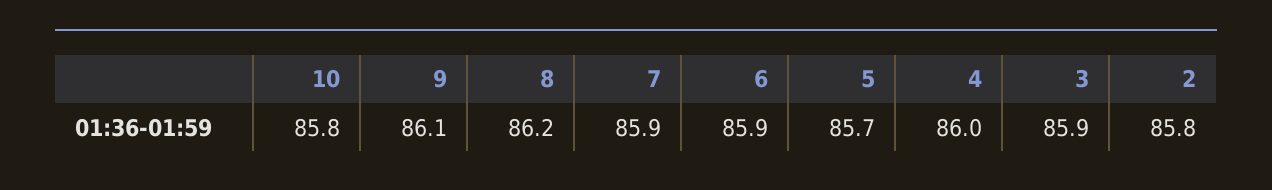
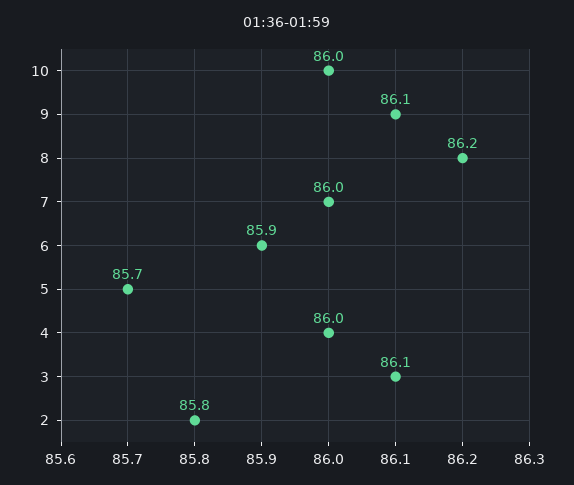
  {
-   "10": 85.8,
+   "10": 86,
    "9": 86.1,
    "8": 86.2,
-   "7": 85.9,
+   "7": 86,
    "6": 85.9,
    "5": 85.7,
    "4": 86,
-   "3": 85.9,
+   "3": 86.1,
    "2": 85.8
  }

